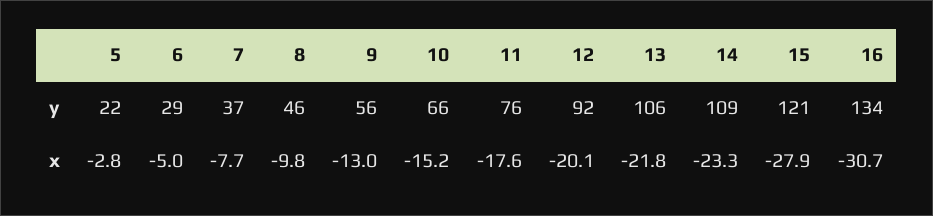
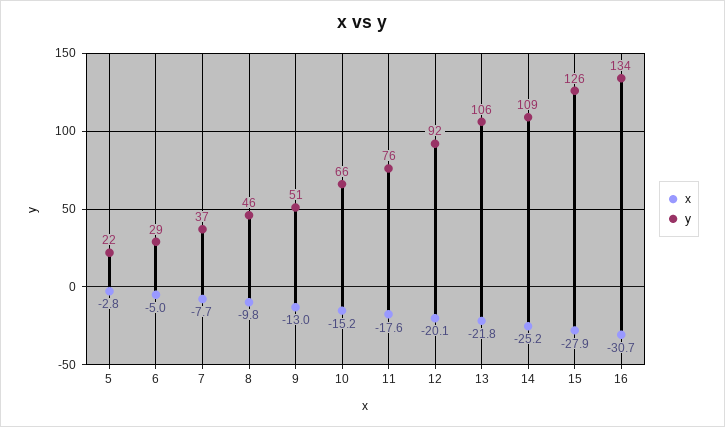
  {
    "y": {
      "5": 22,
      "6": 29,
      "7": 37,
      "8": 46,
-     "9": 56,
+     "9": 51,
      "10": 66,
      "11": 76,
      "12": 92,
      "13": 106,
      "14": 109,
-     "15": 121,
+     "15": 126,
      "16": 134
    },
    "x": {
      "5": -2.8,
      "6": -5,
      "7": -7.7,
      "8": -9.8,
      "9": -13,
      "10": -15.2,
      "11": -17.6,
      "12": -20.1,
      "13": -21.8,
-     "14": -23.3,
+     "14": -25.2,
      "15": -27.9,
      "16": -30.7
    }
  }

